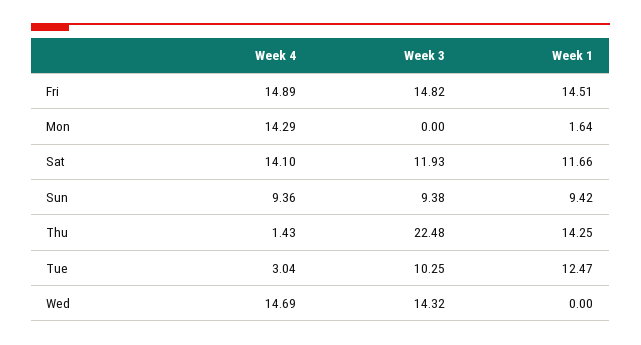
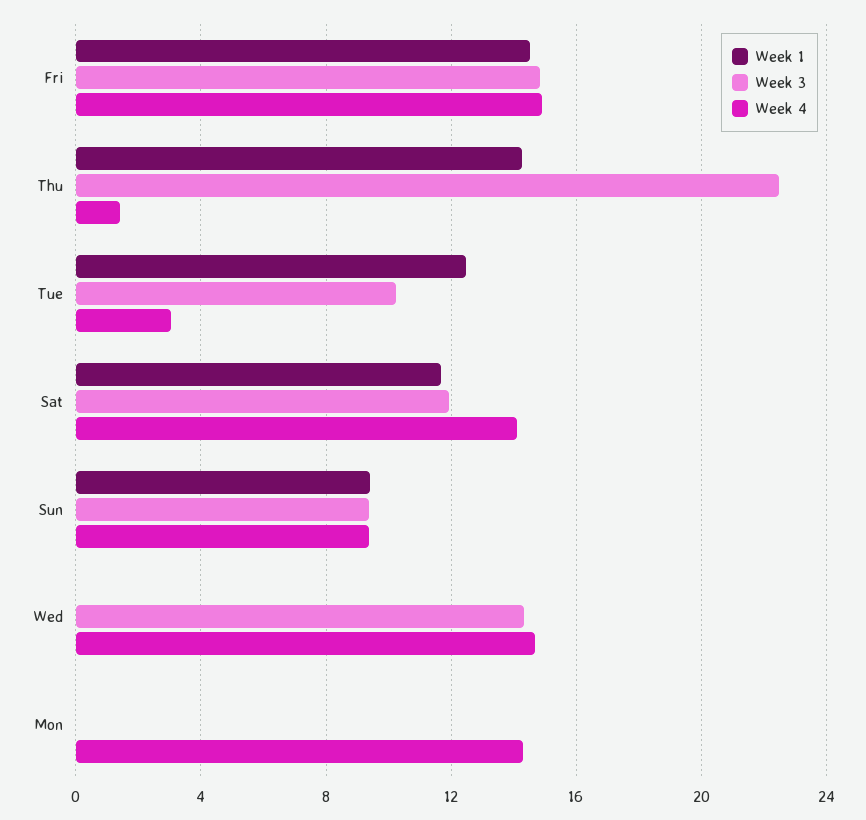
  {
    "Week 4": {
      "Fri": 14.89,
      "Mon": 14.29,
      "Sat": 14.1,
      "Sun": 9.36,
      "Thu": 1.43,
      "Tue": 3.04,
      "Wed": 14.69
    },
    "Week 3": {
      "Fri": 14.82,
      "Mon": 0,
      "Sat": 11.93,
      "Sun": 9.38,
      "Thu": 22.48,
      "Tue": 10.25,
      "Wed": 14.32
    },
    "Week 1": {
      "Fri": 14.51,
-     "Mon": 1.64,
+     "Mon": 0,
      "Sat": 11.66,
      "Sun": 9.42,
      "Thu": 14.25,
      "Tue": 12.47,
      "Wed": 0
    }
  }

